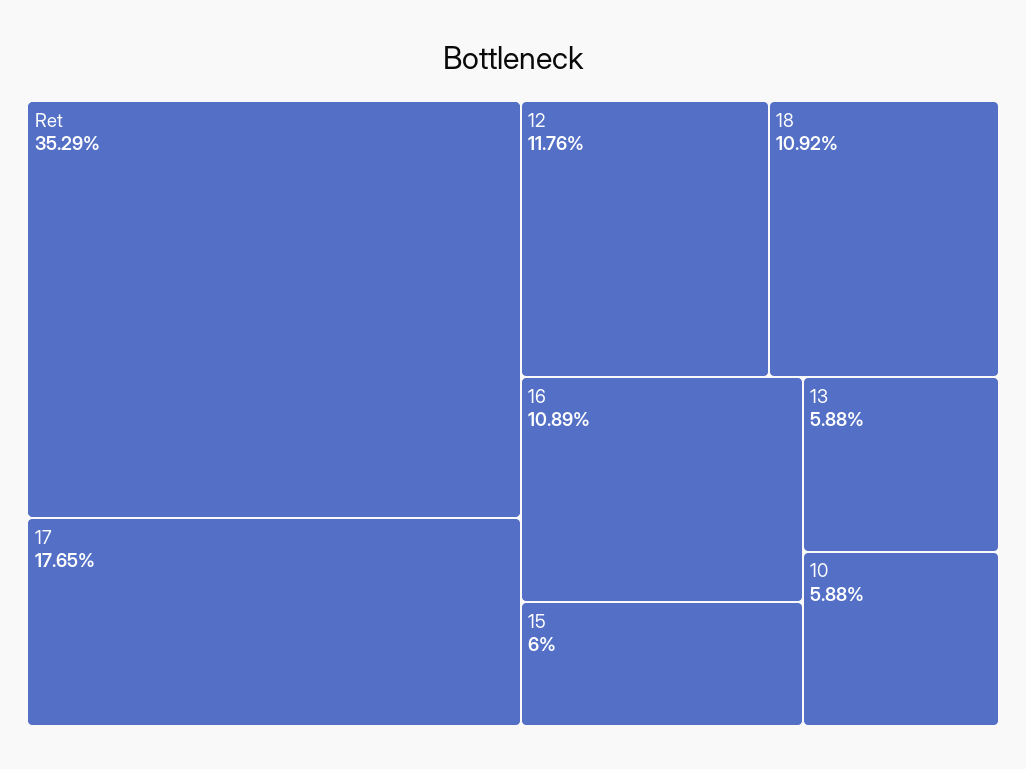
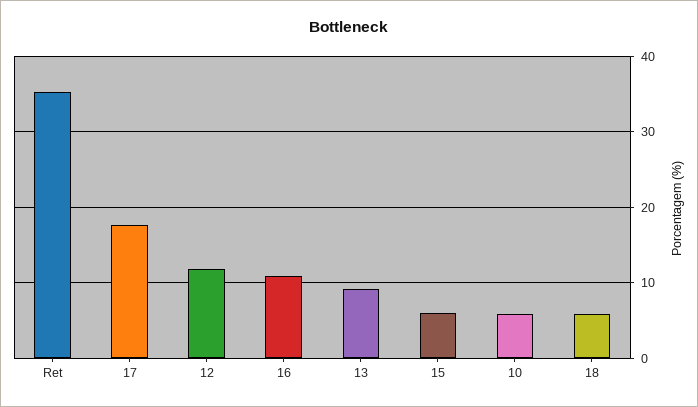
  {
    "Ret": 35.29,
    "17": 17.65,
    "12": 11.76,
-   "18": 10.92,
+   "18": 6,
    "16": 10.89,
    "15": 6,
-   "13": 5.88,
+   "13": 9,
    "10": 5.88
  }

